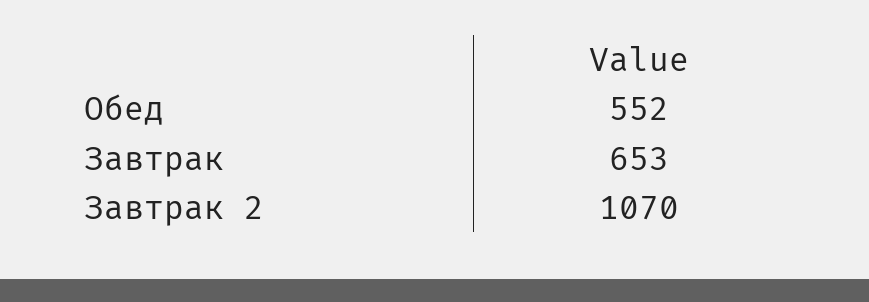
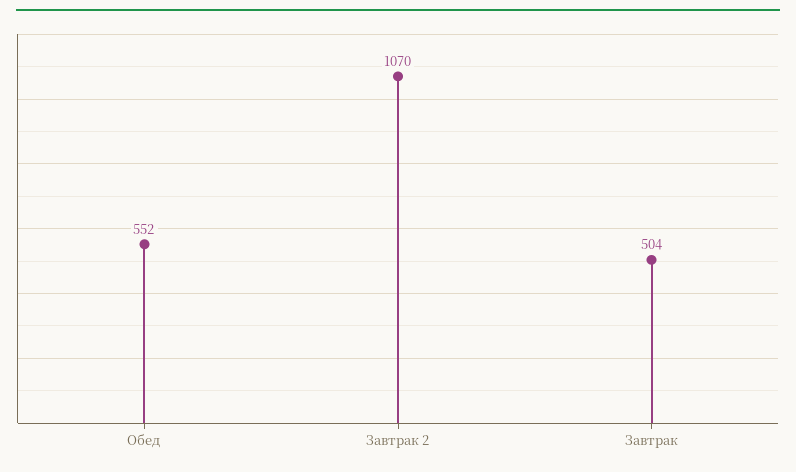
  {
    "Обед": 552,
-   "Завтрак": 653,
+   "Завтрак": 504,
    "Завтрак 2": 1070
  }

